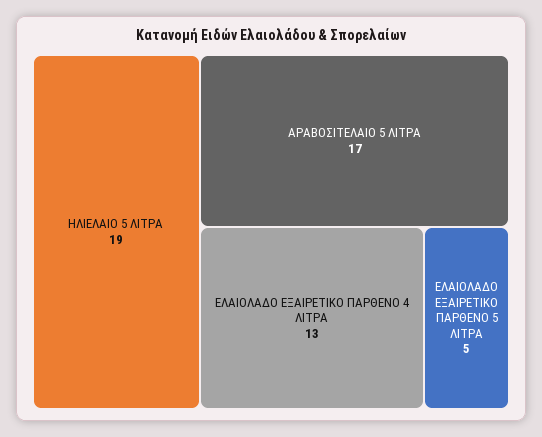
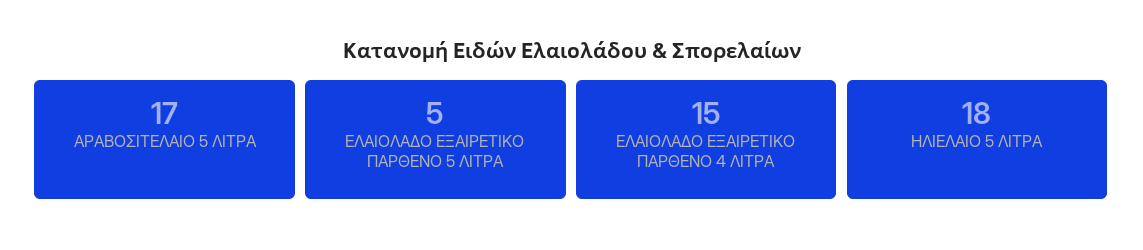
  {
-   "ΗΛΙΕΛΑΙΟ 5 ΛΙΤΡΑ": 19,
+   "ΗΛΙΕΛΑΙΟ 5 ΛΙΤΡΑ": 18,
    "ΑΡΑΒΟΣΙΤΕΛΑΙΟ 5 ΛΙΤΡΑ": 17,
-   "ΕΛΑΙΟΛΑΔΟ ΕΞΑΙΡΕΤΙΚΟ ΠΑΡΘΕΝΟ 4 ΛΙΤΡΑ": 13,
+   "ΕΛΑΙΟΛΑΔΟ ΕΞΑΙΡΕΤΙΚΟ ΠΑΡΘΕΝΟ 4 ΛΙΤΡΑ": 15,
    "ΕΛΑΙΟΛΑΔΟ ΕΞΑΙΡΕΤΙΚΟ ΠΑΡΘΕΝΟ 5 ΛΙΤΡΑ": 5
  }

